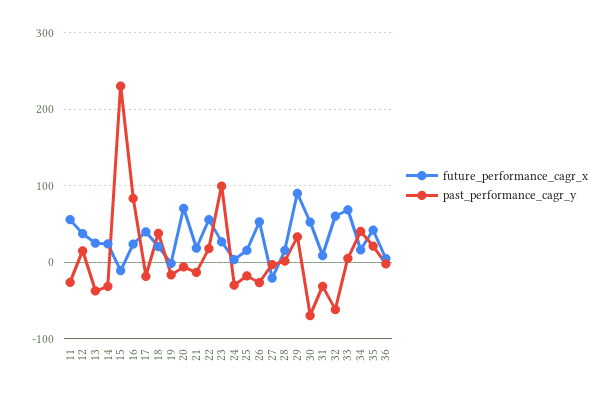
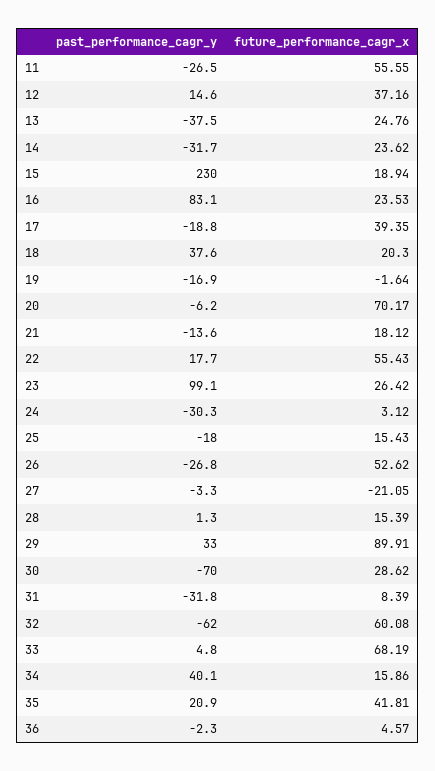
  {
    "future_performance_cagr_x": {
      "11": 55.55,
      "12": 37.16,
      "13": 24.76,
      "14": 23.62,
-     "15": -10,
+     "15": 18.94,
      "16": 23.53,
      "17": 39.35,
      "18": 20.3,
      "19": -1.64,
      "20": 70.17,
      "21": 18.12,
      "22": 55.43,
      "23": 26.42,
      "24": 3.12,
      "25": 15.43,
      "26": 52.62,
      "27": -21.05,
      "28": 15.39,
      "29": 89.91,
-     "30": 50,
+     "30": 28.62,
      "31": 8.39,
      "32": 60.08,
      "33": 68.19,
      "34": 15.86,
      "35": 41.81,
      "36": 4.57
    },
    "past_performance_cagr_y": {
      "11": -26.5,
      "12": 14.6,
      "13": -37.5,
      "14": -31.7,
      "15": 230,
      "16": 83.1,
      "17": -18.8,
      "18": 37.6,
      "19": -16.9,
      "20": -6.2,
      "21": -13.6,
      "22": 17.7,
      "23": 99.1,
      "24": -30.3,
      "25": -18,
      "26": -26.8,
      "27": -3.3,
      "28": 1.3,
      "29": 33,
      "30": -70,
      "31": -31.8,
      "32": -62,
      "33": 4.8,
      "34": 40.1,
      "35": 20.9,
      "36": -2.3
    }
  }

